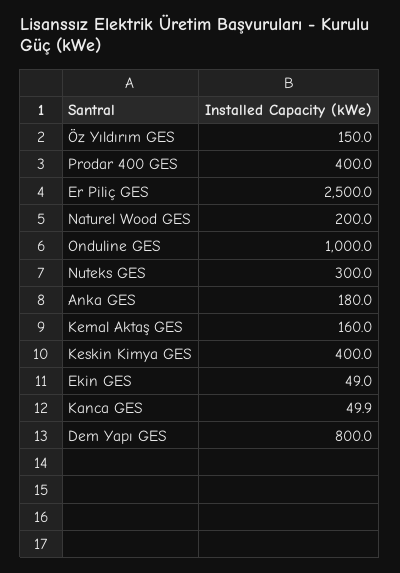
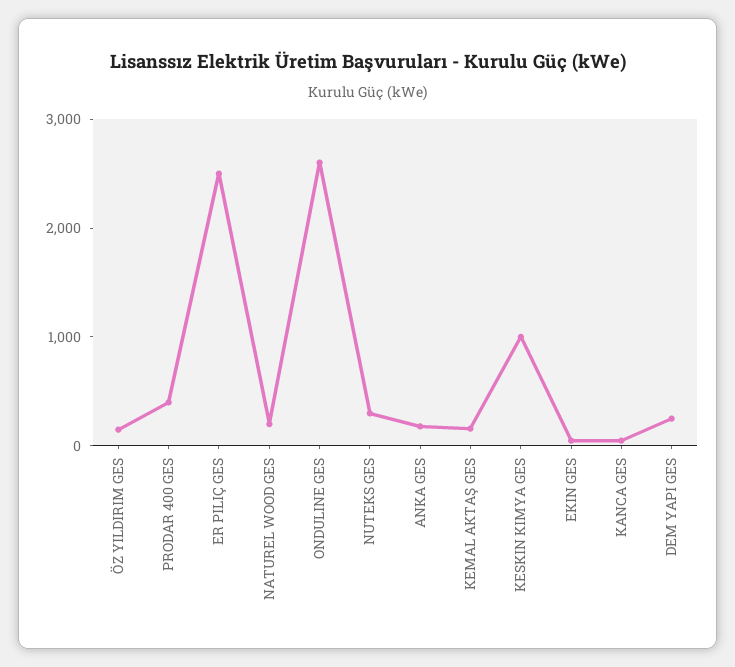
  {
    "Öz Yıldırım GES": 150,
    "Prodar 400 GES": 400,
    "Er Piliç GES": 2500,
    "Naturel Wood GES": 200,
-   "Onduline GES": 1000,
+   "Onduline GES": 2600,
    "Nuteks GES": 300,
    "Anka GES": 180,
    "Kemal Aktaş GES": 160,
-   "Keskin Kimya GES": 400,
+   "Keskin Kimya GES": 1000,
    "Ekin GES": 49,
    "Kanca GES": 49.9,
-   "Dem Yapı GES": 800
+   "Dem Yapı GES": 200
  }

